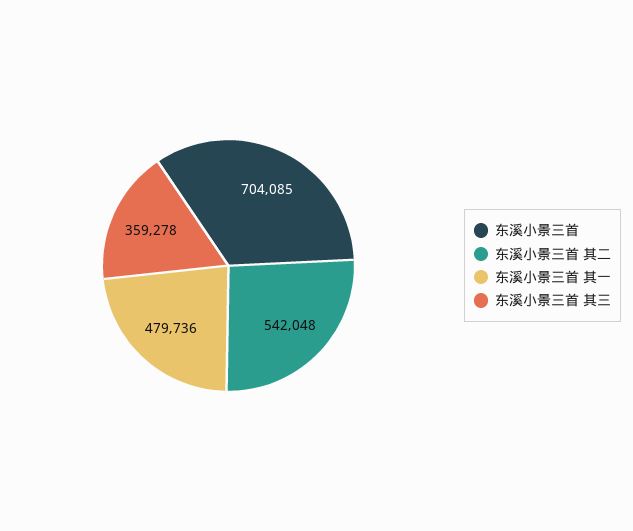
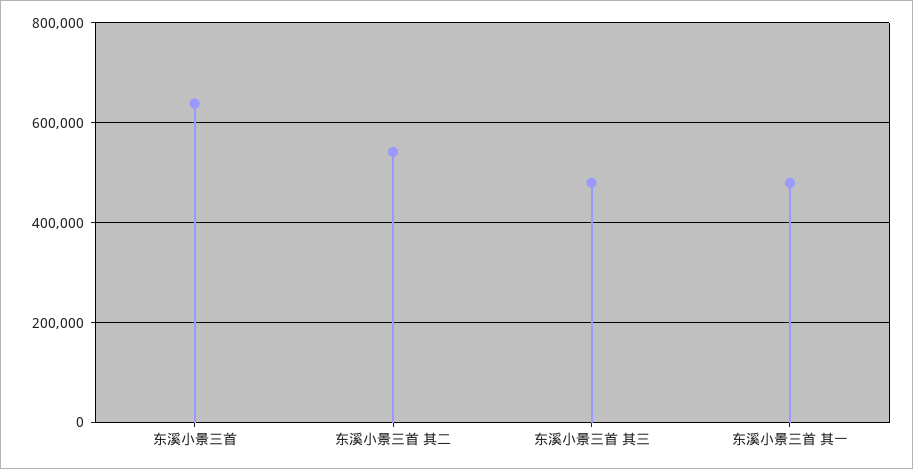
  {
-   "东溪小景三首": 704085,
+   "东溪小景三首": 640000,
    "东溪小景三首 其二": 542048,
    "东溪小景三首 其一": 479736,
-   "东溪小景三首 其三": 359278
+   "东溪小景三首 其三": 480000
  }

